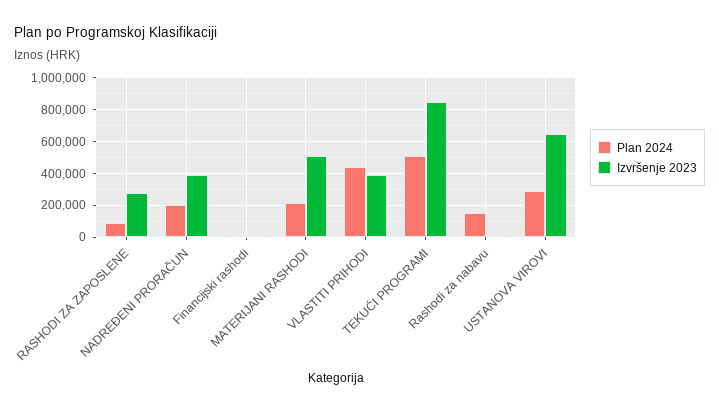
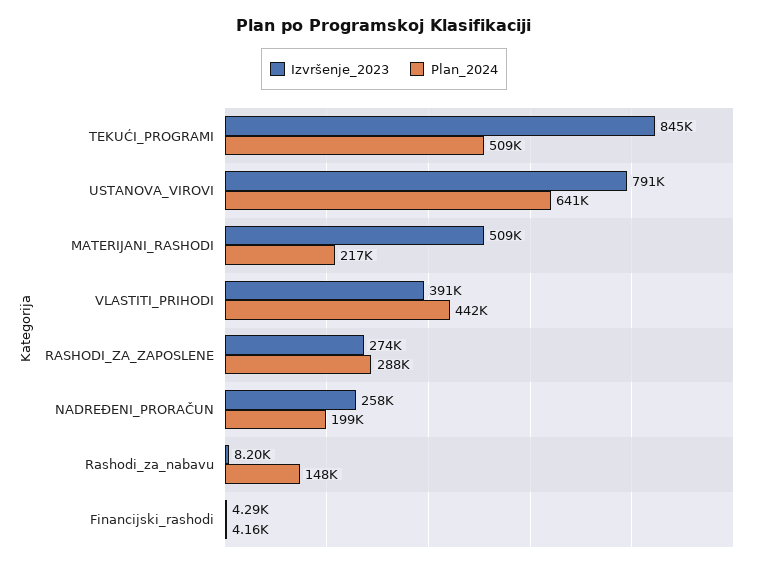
  {
    "Plan 2024": {
-     "RASHODI ZA ZAPOSLENE": 100000,
+     "RASHODI ZA ZAPOSLENE": 288000,
      "NADREĐENI PRORAČUN": 199000,
      "Financijski rashodi": 4160,
      "MATERIJANI RASHODI": 217000,
      "VLASTITI PRIHODI": 442000,
      "TEKUĆI PROGRAMI": 509000,
      "Rashodi za nabavu": 148000,
-     "USTANOVA VIROVI": 300000
+     "USTANOVA VIROVI": 641000
    },
    "Izvršenje 2023": {
      "RASHODI ZA ZAPOSLENE": 274000,
-     "NADREĐENI PRORAČUN": 400000,
+     "NADREĐENI PRORAČUN": 258000,
      "Financijski rashodi": 4290,
      "MATERIJANI RASHODI": 509000,
      "VLASTITI PRIHODI": 391000,
      "TEKUĆI PROGRAMI": 845000,
      "Rashodi za nabavu": 8200,
-     "USTANOVA VIROVI": 650000
+     "USTANOVA VIROVI": 791000
    }
  }

